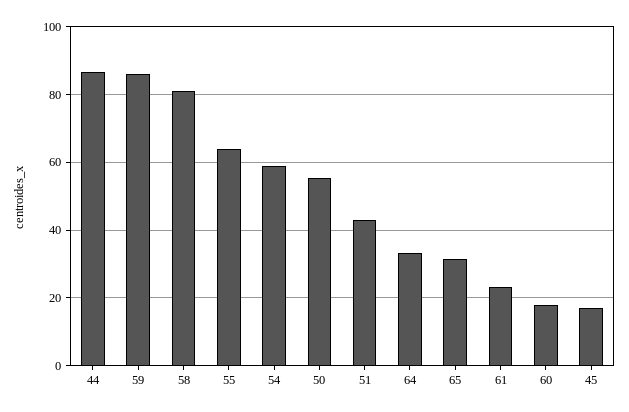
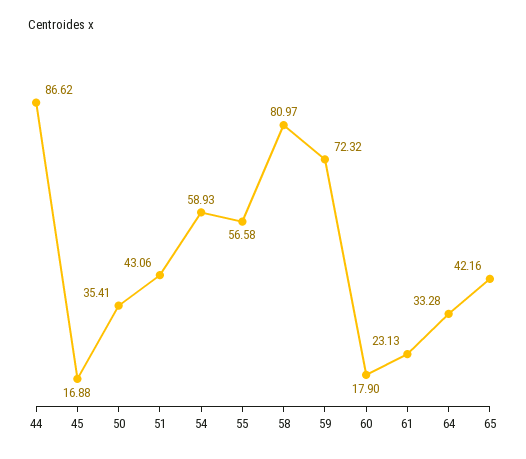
  {
    "44": 86.62,
-   "59": 86,
+   "59": 72.32,
    "58": 80.97,
-   "55": 64,
+   "55": 56.58,
    "54": 58.93,
-   "50": 56,
+   "50": 35.41,
    "51": 43.06,
    "64": 33.28,
-   "65": 32,
+   "65": 42.16,
    "61": 23.13,
    "60": 17.9,
    "45": 16.88
  }

